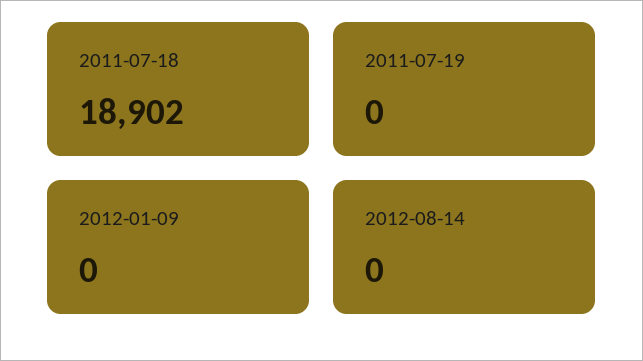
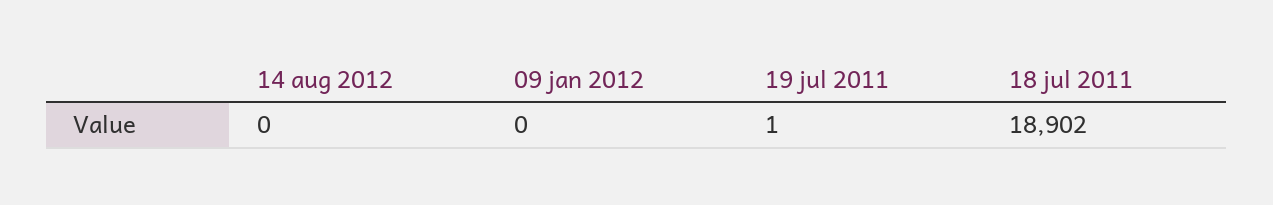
  {
    "2011-07-18": 18902,
-   "2011-07-19": 0,
+   "2011-07-19": 1,
    "2012-01-09": 0,
    "2012-08-14": 0
  }

